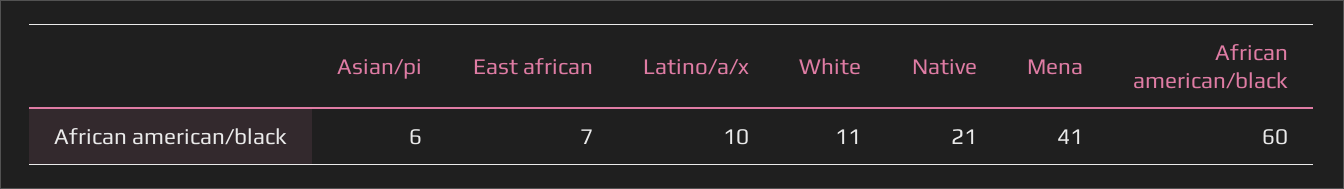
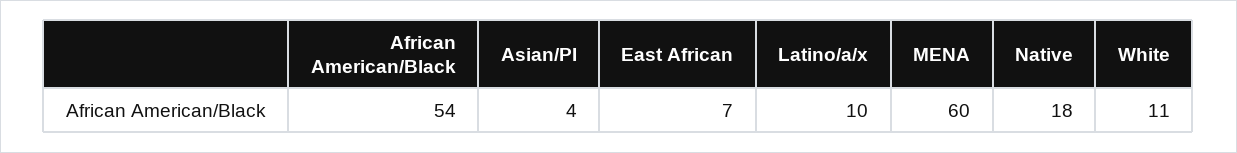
  {
-   "Asian/pi": 6,
+   "Asian/pi": 4,
    "East african": 7,
    "Latino/a/x": 10,
    "White": 11,
-   "Native": 21,
+   "Native": 18,
-   "Mena": 41,
+   "Mena": 60,
-   "African american/black": 60
+   "African american/black": 54
  }

